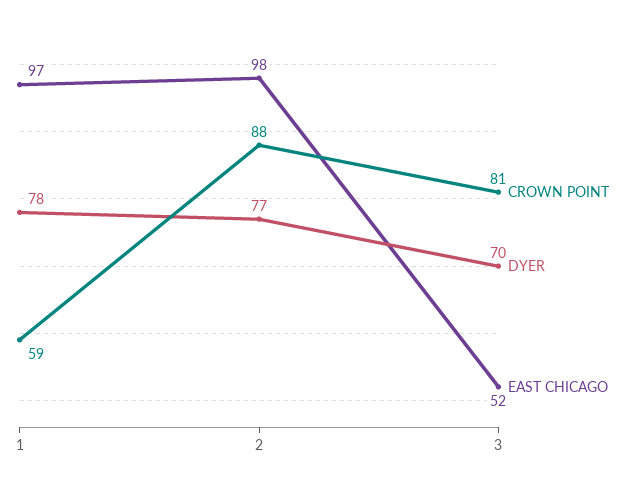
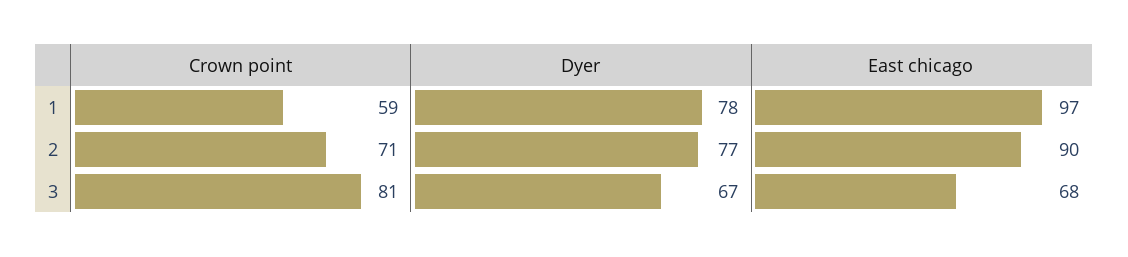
  {
    "CROWN POINT": {
      "1": 59,
-     "2": 88,
+     "2": 71,
      "3": 81
    },
    "DYER": {
      "1": 78,
      "2": 77,
-     "3": 70
+     "3": 67
    },
    "EAST CHICAGO": {
      "1": 97,
-     "2": 98,
+     "2": 90,
-     "3": 52
+     "3": 68
    }
  }

